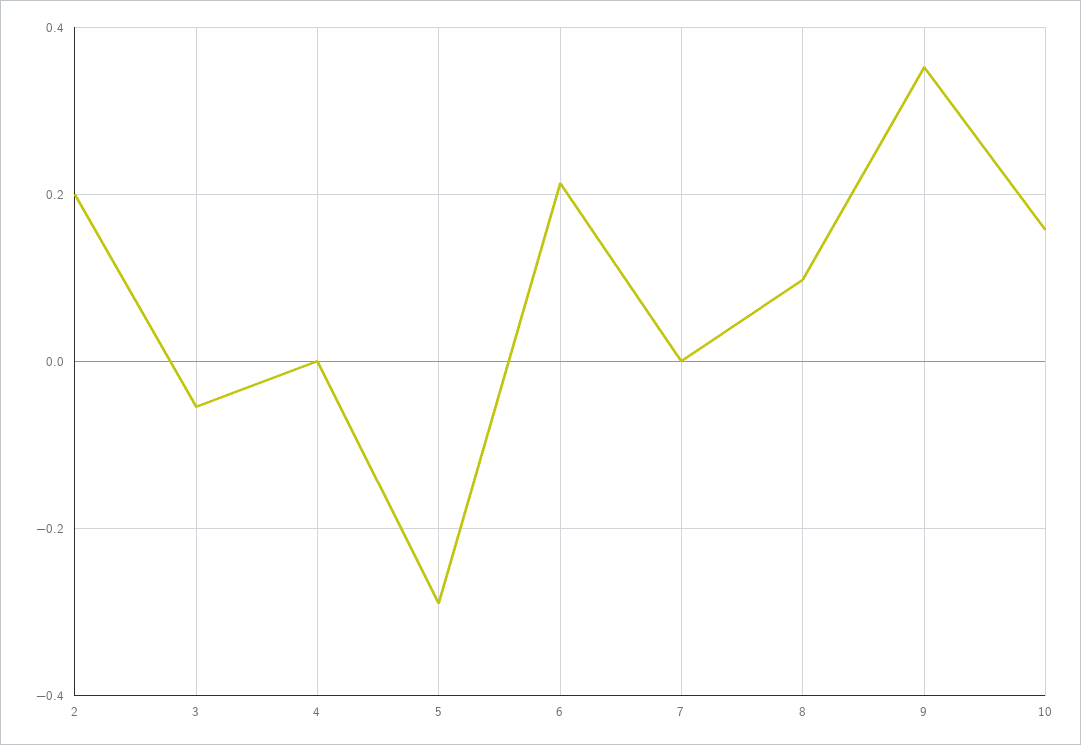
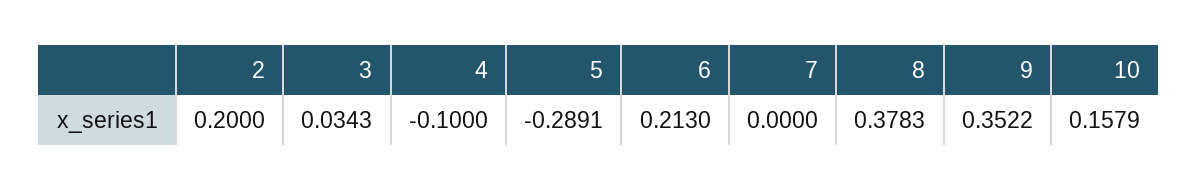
  {
    "2": 0.2,
-   "3": -0.06,
+   "3": 0.0343,
-   "4": 0,
+   "4": -0.1,
    "5": -0.2891,
    "6": 0.213,
    "7": 0,
-   "8": 0.1,
+   "8": 0.3783,
    "9": 0.3522,
    "10": 0.1579
  }

